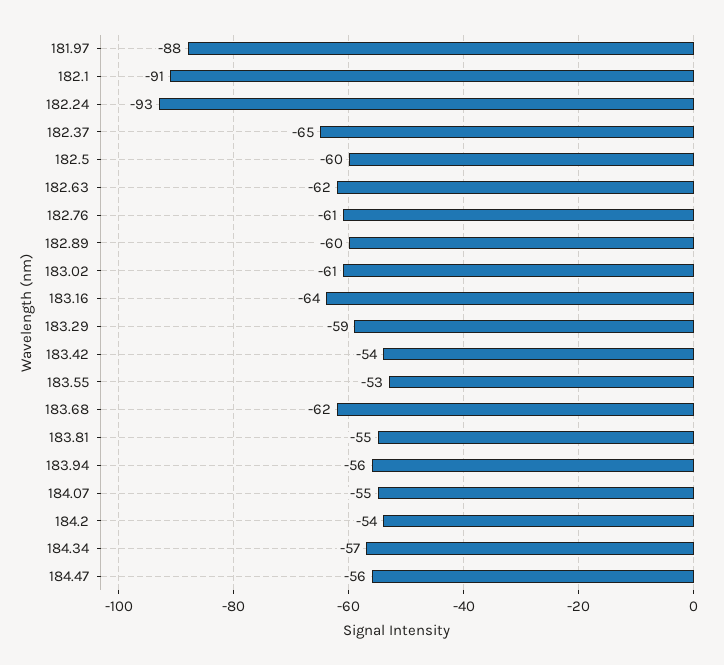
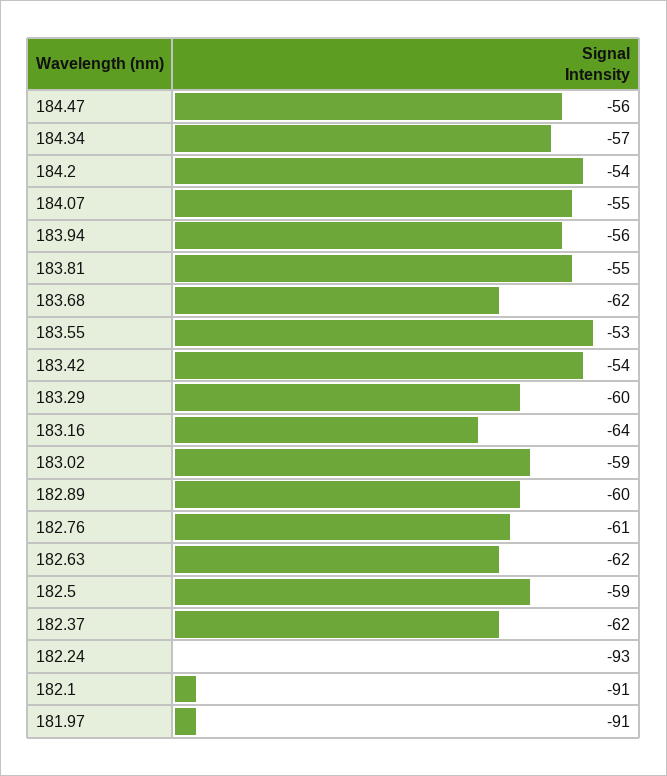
  {
-   "181.97": -88,
+   "181.97": -91,
    "182.1": -91,
    "182.24": -93,
-   "182.37": -65,
+   "182.37": -62,
-   "182.5": -60,
+   "182.5": -59,
    "182.63": -62,
    "182.76": -61,
    "182.89": -60,
-   "183.02": -61,
+   "183.02": -59,
    "183.16": -64,
-   "183.29": -59,
+   "183.29": -60,
    "183.42": -54,
    "183.55": -53,
    "183.68": -62,
    "183.81": -55,
    "183.94": -56,
    "184.07": -55,
    "184.2": -54,
    "184.34": -57,
    "184.47": -56
  }

